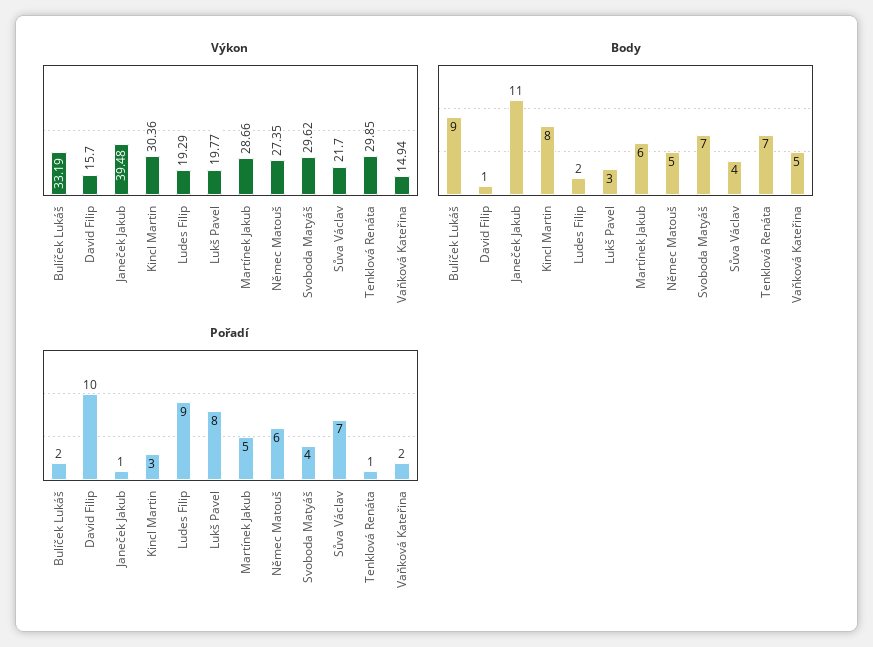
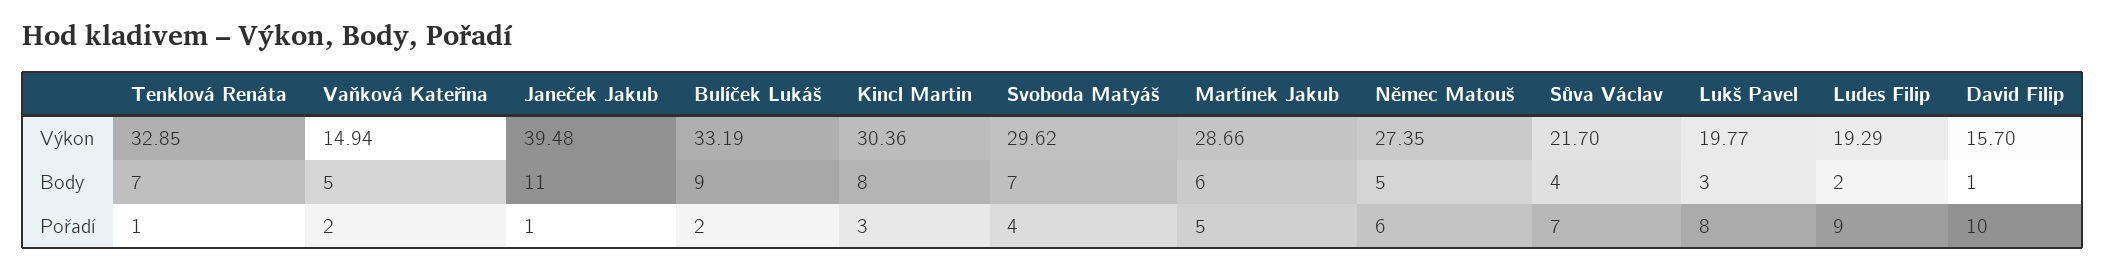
  {
    "Výkon": {
      "Bulíček Lukáš": 33.19,
      "David Filip": 15.7,
      "Janeček Jakub": 39.48,
      "Kincl Martin": 30.36,
      "Ludes Filip": 19.29,
      "Lukš Pavel": 19.77,
      "Martínek Jakub": 28.66,
      "Němec Matouš": 27.35,
      "Svoboda Matyáš": 29.62,
      "Sůva Václav": 21.7,
-     "Tenklová Renáta": 29.85,
+     "Tenklová Renáta": 32.85,
      "Vaňková Kateřina": 14.94
    },
    "Body": {
      "Bulíček Lukáš": 9,
      "David Filip": 1,
      "Janeček Jakub": 11,
      "Kincl Martin": 8,
      "Ludes Filip": 2,
      "Lukš Pavel": 3,
      "Martínek Jakub": 6,
      "Němec Matouš": 5,
      "Svoboda Matyáš": 7,
      "Sůva Václav": 4,
      "Tenklová Renáta": 7,
      "Vaňková Kateřina": 5
    },
    "Pořadí": {
      "Bulíček Lukáš": 2,
      "David Filip": 10,
      "Janeček Jakub": 1,
      "Kincl Martin": 3,
      "Ludes Filip": 9,
      "Lukš Pavel": 8,
      "Martínek Jakub": 5,
      "Němec Matouš": 6,
      "Svoboda Matyáš": 4,
      "Sůva Václav": 7,
      "Tenklová Renáta": 1,
      "Vaňková Kateřina": 2
    }
  }

